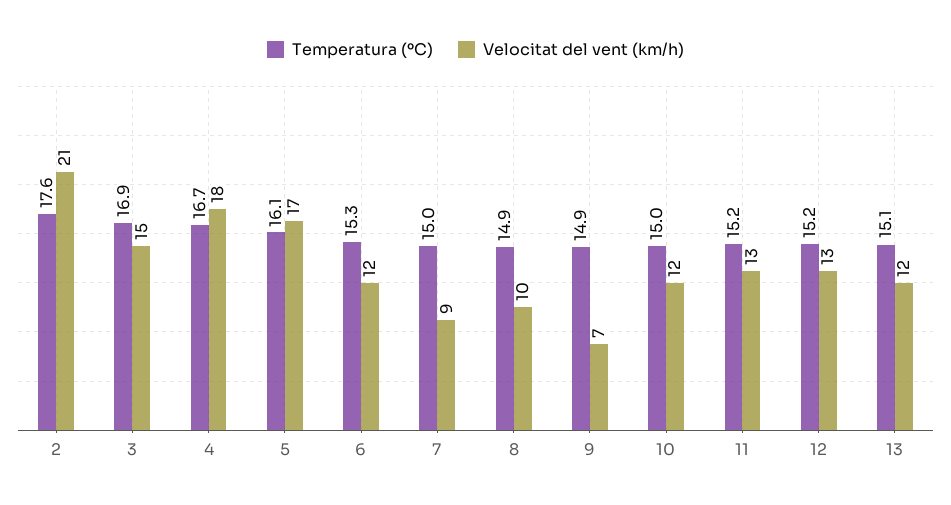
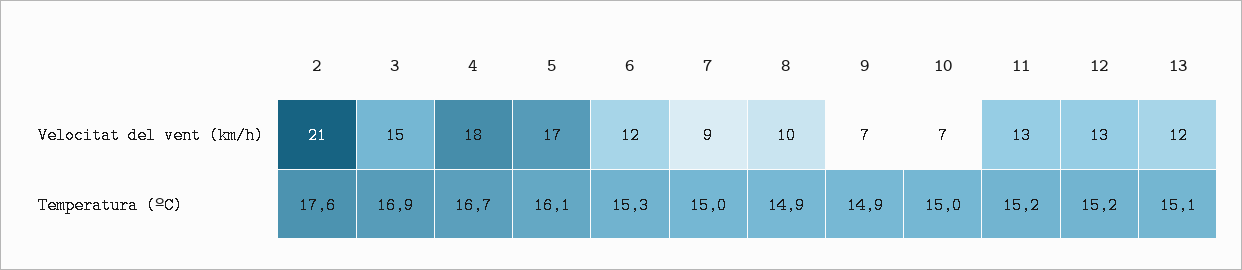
  {
    "Temperatura (ºC)": {
      "2": 17.6,
      "3": 16.9,
      "4": 16.7,
      "5": 16.1,
      "6": 15.3,
      "7": 15,
      "8": 14.9,
      "9": 14.9,
      "10": 15,
      "11": 15.2,
      "12": 15.2,
      "13": 15.1
    },
    "Velocitat del vent (km/h)": {
      "2": 21,
      "3": 15,
      "4": 18,
      "5": 17,
      "6": 12,
      "7": 9,
      "8": 10,
      "9": 7,
-     "10": 12,
+     "10": 7,
      "11": 13,
      "12": 13,
      "13": 12
    }
  }

